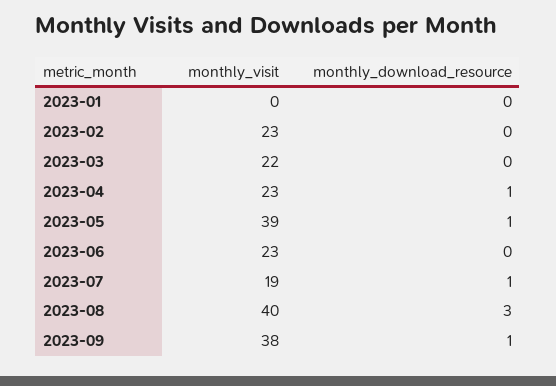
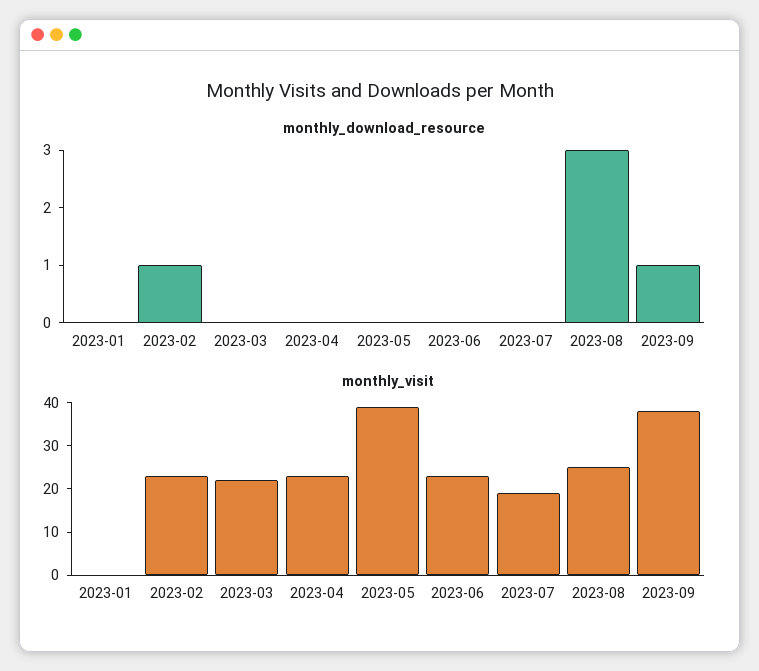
  {
    "monthly_visit": {
      "2023-01": 0,
      "2023-02": 23,
      "2023-03": 22,
      "2023-04": 23,
      "2023-05": 39,
      "2023-06": 23,
      "2023-07": 19,
-     "2023-08": 40,
+     "2023-08": 25,
      "2023-09": 38
    },
    "monthly_download_resource": {
      "2023-01": 0,
-     "2023-02": 0,
+     "2023-02": 1,
      "2023-03": 0,
-     "2023-04": 1,
+     "2023-04": 0,
-     "2023-05": 1,
+     "2023-05": 0,
      "2023-06": 0,
-     "2023-07": 1,
+     "2023-07": 0,
      "2023-08": 3,
      "2023-09": 1
    }
  }

